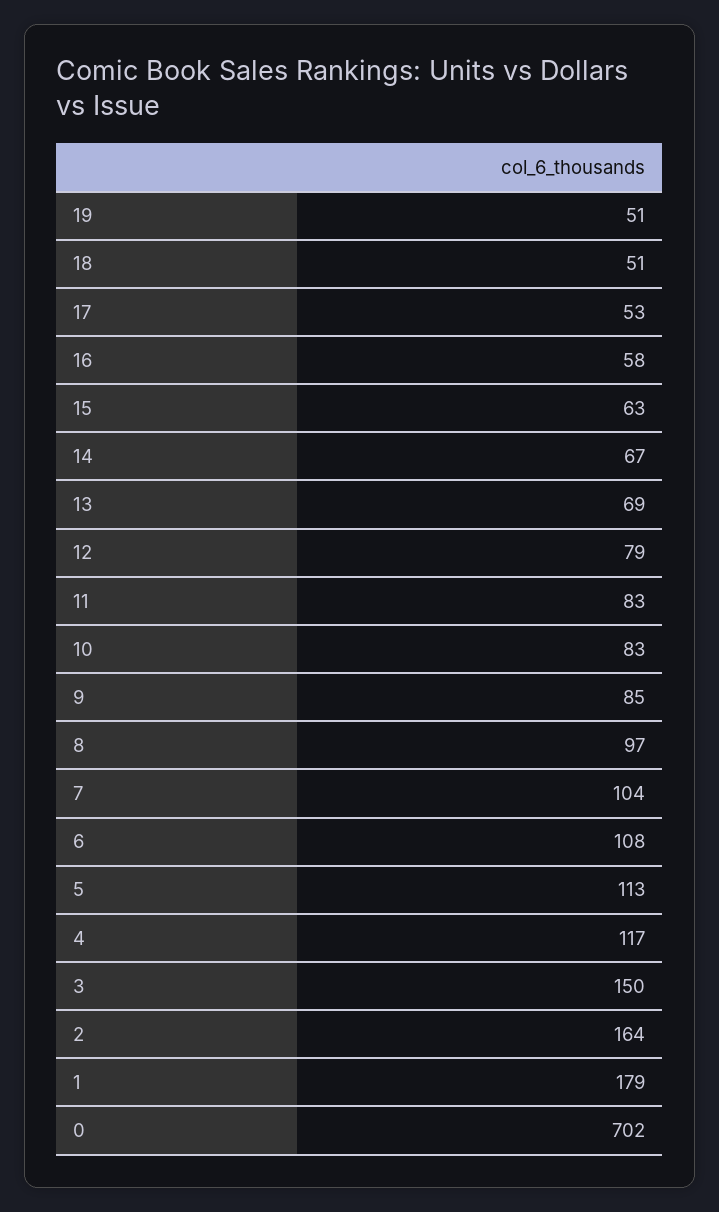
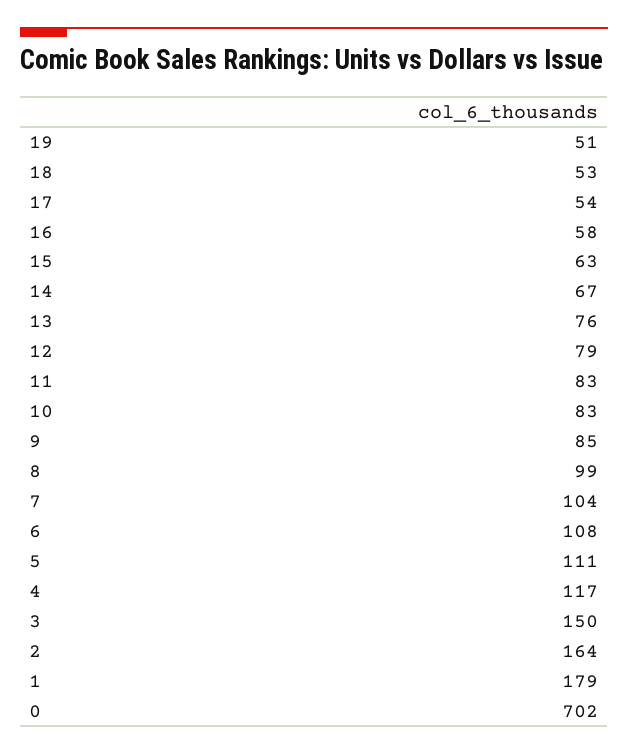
  {
    "19": 51,
-   "18": 51,
+   "18": 53,
-   "17": 53,
+   "17": 54,
    "16": 58,
    "15": 63,
    "14": 67,
-   "13": 69,
+   "13": 76,
    "12": 79,
    "11": 83,
    "10": 83,
    "9": 85,
-   "8": 97,
+   "8": 99,
    "7": 104,
    "6": 108,
-   "5": 113,
+   "5": 111,
    "4": 117,
    "3": 150,
    "2": 164,
    "1": 179,
    "0": 702
  }

